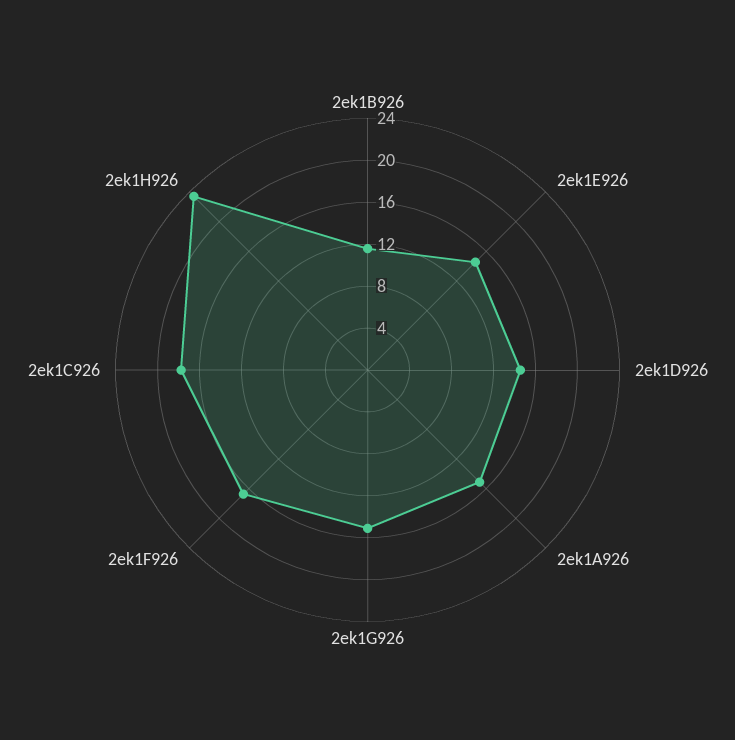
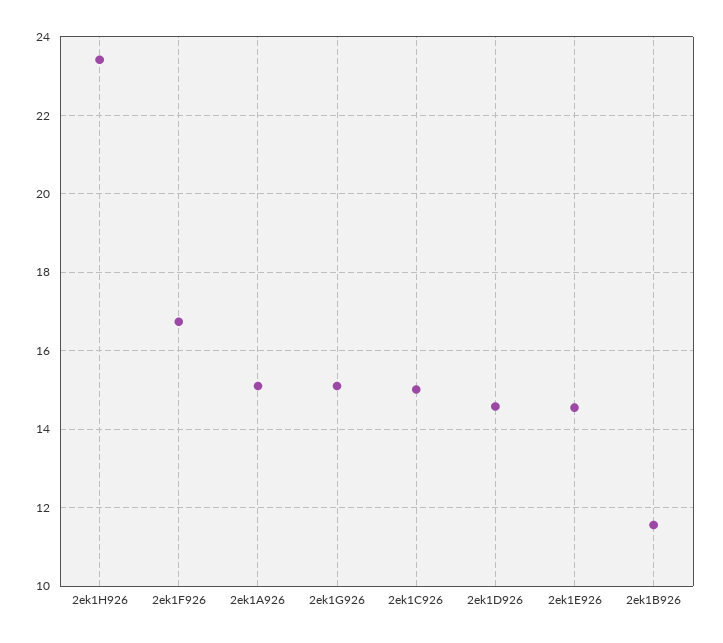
  {
    "2ek1B926": 11.6,
    "2ek1E926": 14.6,
    "2ek1D926": 14.6,
    "2ek1A926": 15.2,
    "2ek1G926": 15.2,
    "2ek1F926": 16.8,
-   "2ek1C926": 18,
+   "2ek1C926": 15,
    "2ek1H926": 23.4
  }

